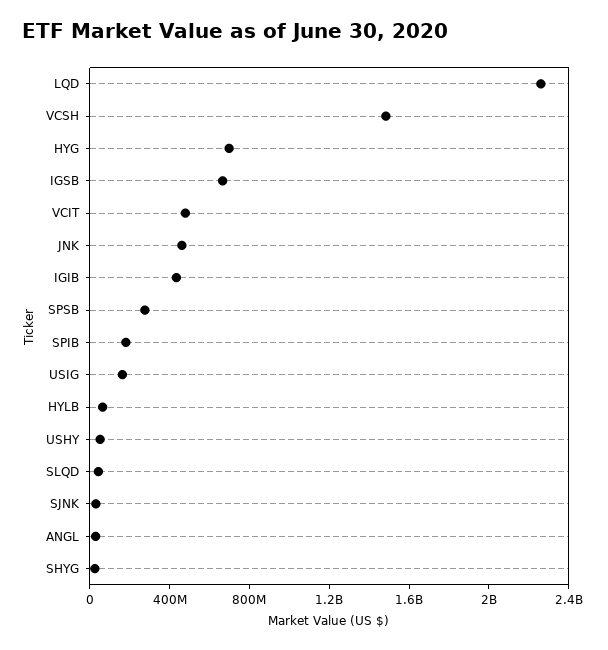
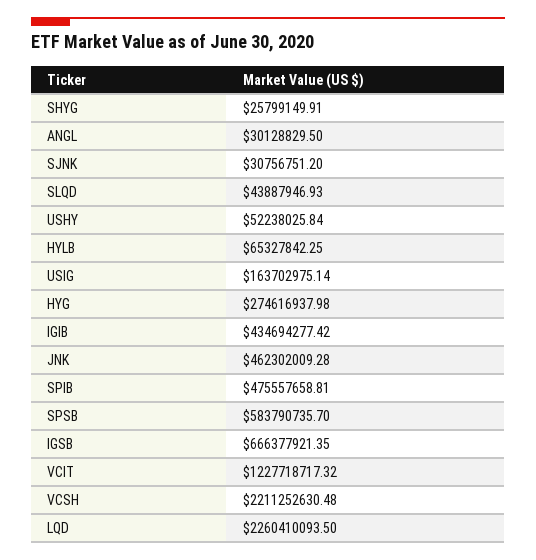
  {
    "LQD": 2260410093.5,
-   "VCSH": 1500000000,
+   "VCSH": 2211252630.48,
-   "HYG": 700000000,
+   "HYG": 274616937.98,
    "IGSB": 666377921.35,
-   "VCIT": 500000000,
+   "VCIT": 1227718717.32,
    "JNK": 462302009.28,
    "IGIB": 434694277.42,
-   "SPSB": 300000000,
+   "SPSB": 583790735.7,
-   "SPIB": 200000000,
+   "SPIB": 475557658.81,
    "USIG": 163702975.14,
    "HYLB": 65327842.25,
    "USHY": 52238025.84,
    "SLQD": 43887946.93,
    "SJNK": 30756751.2,
    "ANGL": 30128829.5,
    "SHYG": 25799149.91
  }

